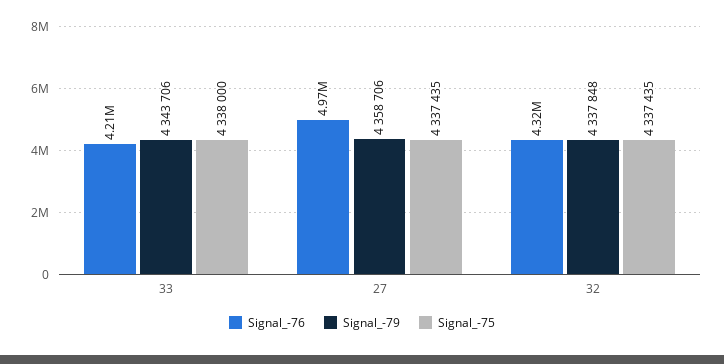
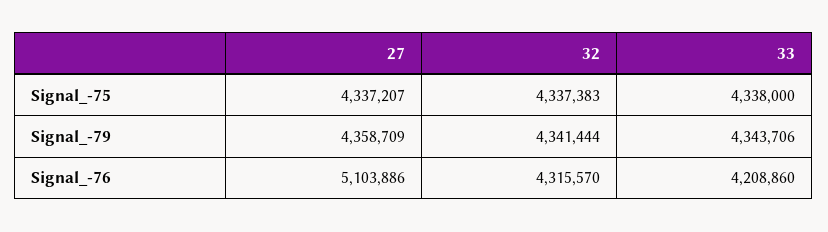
  {
    "Signal_-76": {
      "33": 4208860,
-     "27": 4970000,
+     "27": 5103886,
      "32": 4315570
    },
    "Signal_-79": {
      "33": 4343706,
-     "27": 4358706,
+     "27": 4358709,
-     "32": 4337848
+     "32": 4341444
    },
    "Signal_-75": {
      "33": 4338000,
-     "27": 4337435,
+     "27": 4337207,
-     "32": 4337435
+     "32": 4337383
    }
  }

